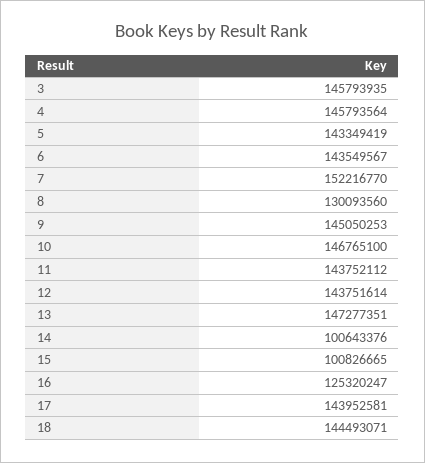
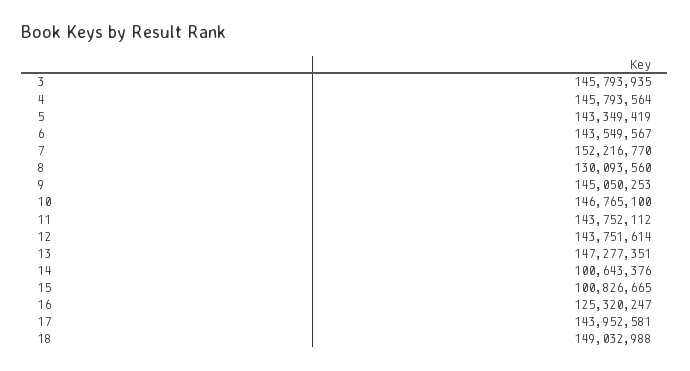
  {
    "3": 145793935,
    "4": 145793564,
    "5": 143349419,
    "6": 143549567,
    "7": 152216770,
    "8": 130093560,
    "9": 145050253,
    "10": 146765100,
    "11": 143752112,
    "12": 143751614,
    "13": 147277351,
    "14": 100643376,
    "15": 100826665,
    "16": 125320247,
    "17": 143952581,
-   "18": 144493071
+   "18": 149032988
  }

